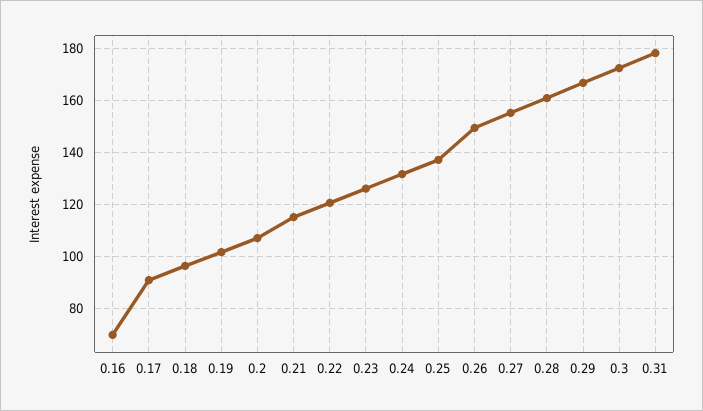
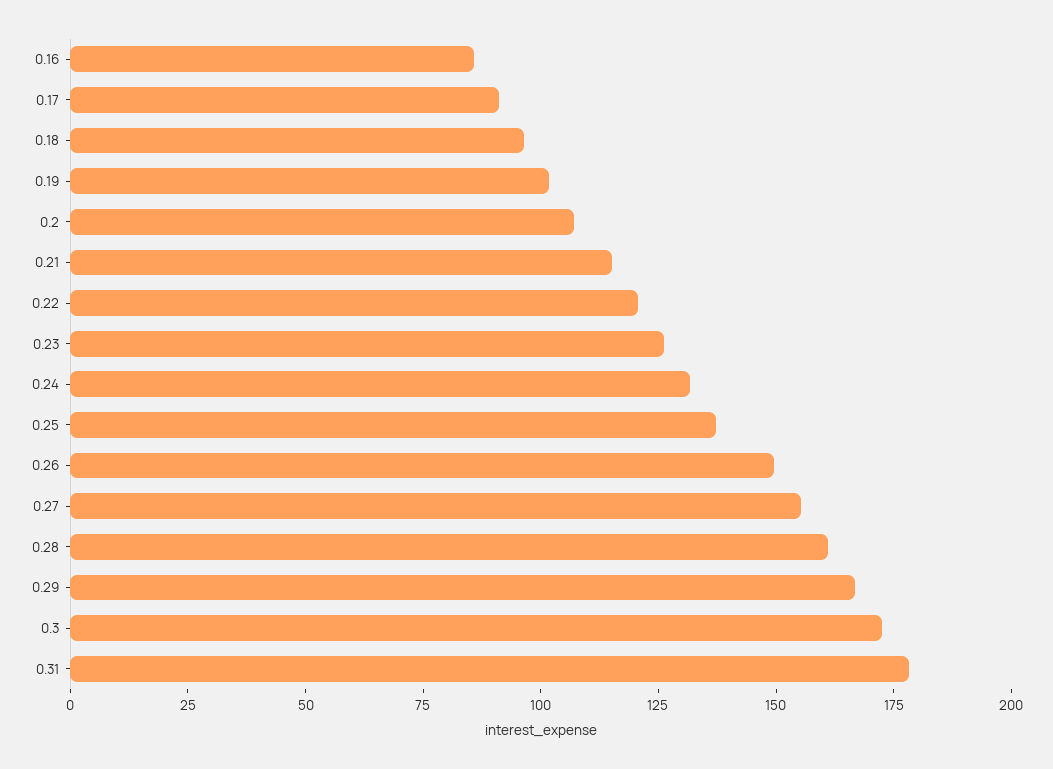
  {
-   "0.16": 70,
+   "0.16": 85,
    "0.17": 90,
    "0.18": 97.5,
    "0.19": 102.5,
    "0.2": 107.5,
    "0.21": 115,
    "0.22": 120,
    "0.23": 125,
    "0.24": 132.5,
    "0.25": 137.5,
    "0.26": 150,
    "0.27": 155,
    "0.28": 160,
    "0.29": 167.5,
    "0.3": 172.5,
    "0.31": 177.5
  }

